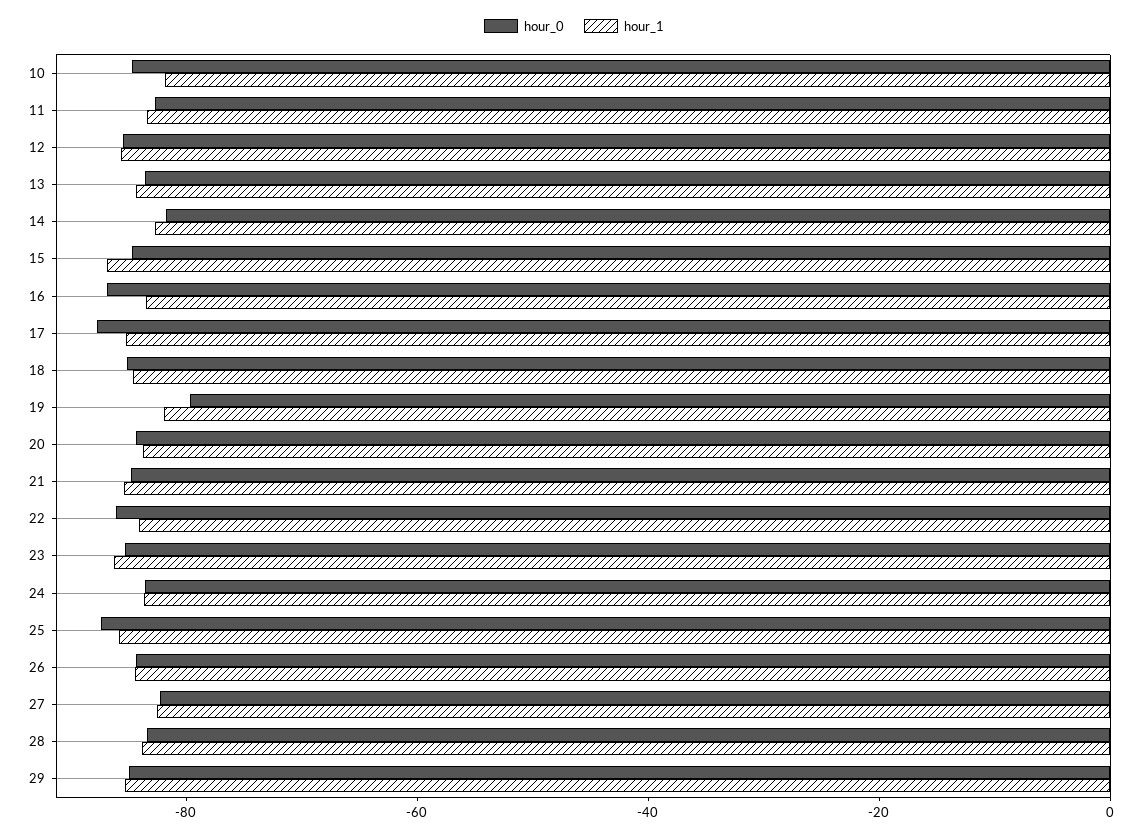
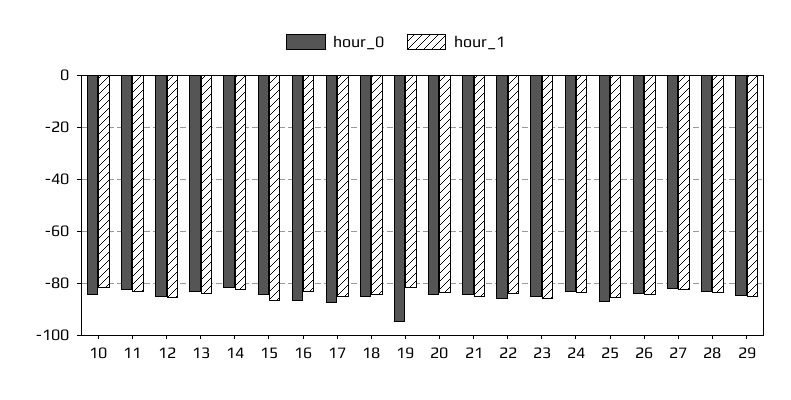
  {
    "hour_0": {
      "10": -85,
      "11": -82.5,
      "12": -85,
      "13": -82.5,
      "14": -82.5,
      "15": -85,
      "16": -87.5,
      "17": -87.5,
      "18": -85,
-     "19": -80,
+     "19": -95,
      "20": -85,
      "21": -85,
      "22": -85,
      "23": -85,
      "24": -82.5,
      "25": -87.5,
      "26": -85,
      "27": -82.5,
      "28": -82.5,
      "29": -85
    },
    "hour_1": {
      "10": -82.5,
      "11": -82.5,
      "12": -85,
      "13": -85,
      "14": -82.5,
      "15": -87.5,
      "16": -82.5,
      "17": -85,
      "18": -85,
      "19": -82.5,
      "20": -82.5,
      "21": -85,
      "22": -85,
      "23": -85,
      "24": -82.5,
      "25": -85,
      "26": -85,
      "27": -82.5,
      "28": -85,
      "29": -85
    }
  }

